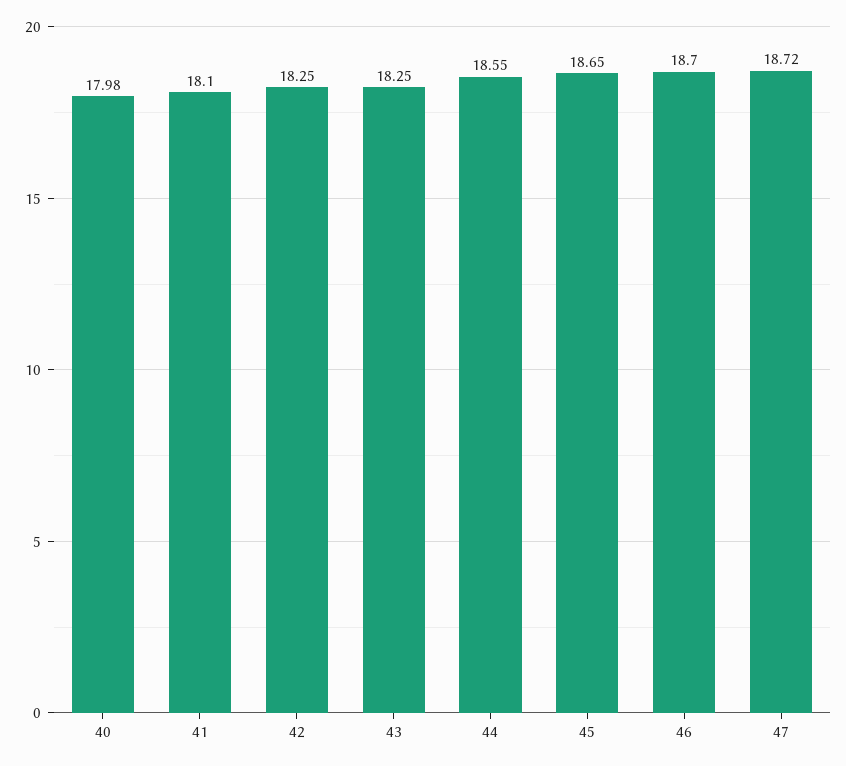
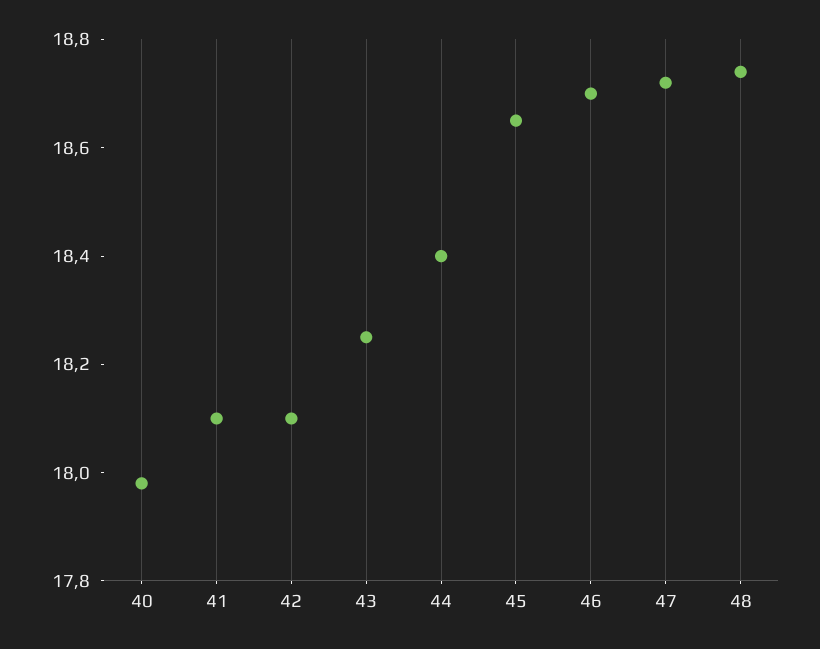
  {
    "40": 17.98,
    "41": 18.1,
-   "42": 18.25,
+   "42": 18.1,
    "43": 18.25,
-   "44": 18.55,
+   "44": 18.4,
    "45": 18.65,
    "46": 18.7,
-   "47": 18.72
+   "47": 18.72,
+   "48": 18.75
  }

